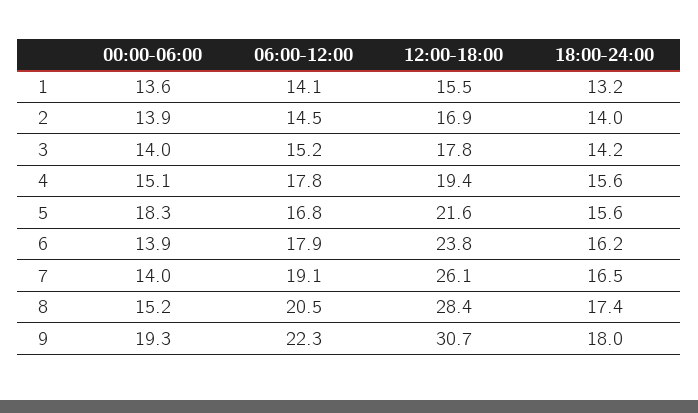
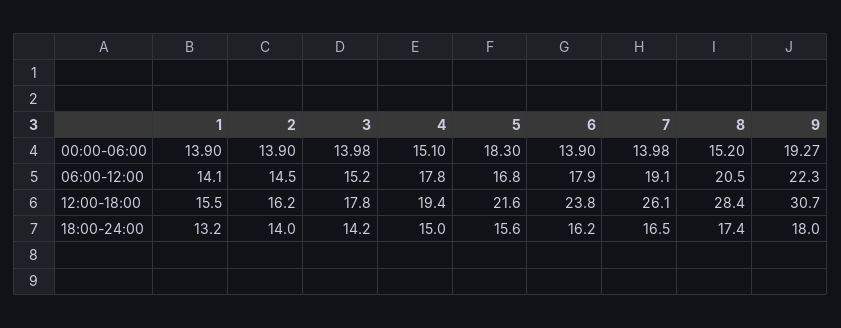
  {
    "00:00-06:00": {
-     "1": 13.6,
+     "1": 13.9,
      "2": 13.9,
      "3": 13.98,
      "4": 15.1,
      "5": 18.3,
      "6": 13.9,
      "7": 13.98,
      "8": 15.2,
      "9": 19.27
    },
    "06:00-12:00": {
      "1": 14.1,
      "2": 14.5,
      "3": 15.2,
      "4": 17.8,
      "5": 16.8,
      "6": 17.9,
      "7": 19.1,
      "8": 20.5,
      "9": 22.3
    },
    "12:00-18:00": {
      "1": 15.5,
-     "2": 16.9,
+     "2": 16.2,
      "3": 17.8,
      "4": 19.4,
      "5": 21.6,
      "6": 23.8,
      "7": 26.1,
      "8": 28.4,
      "9": 30.7
    },
    "18:00-24:00": {
      "1": 13.2,
      "2": 14,
      "3": 14.2,
-     "4": 15.6,
+     "4": 15,
      "5": 15.6,
      "6": 16.2,
      "7": 16.5,
      "8": 17.4,
      "9": 18
    }
  }

